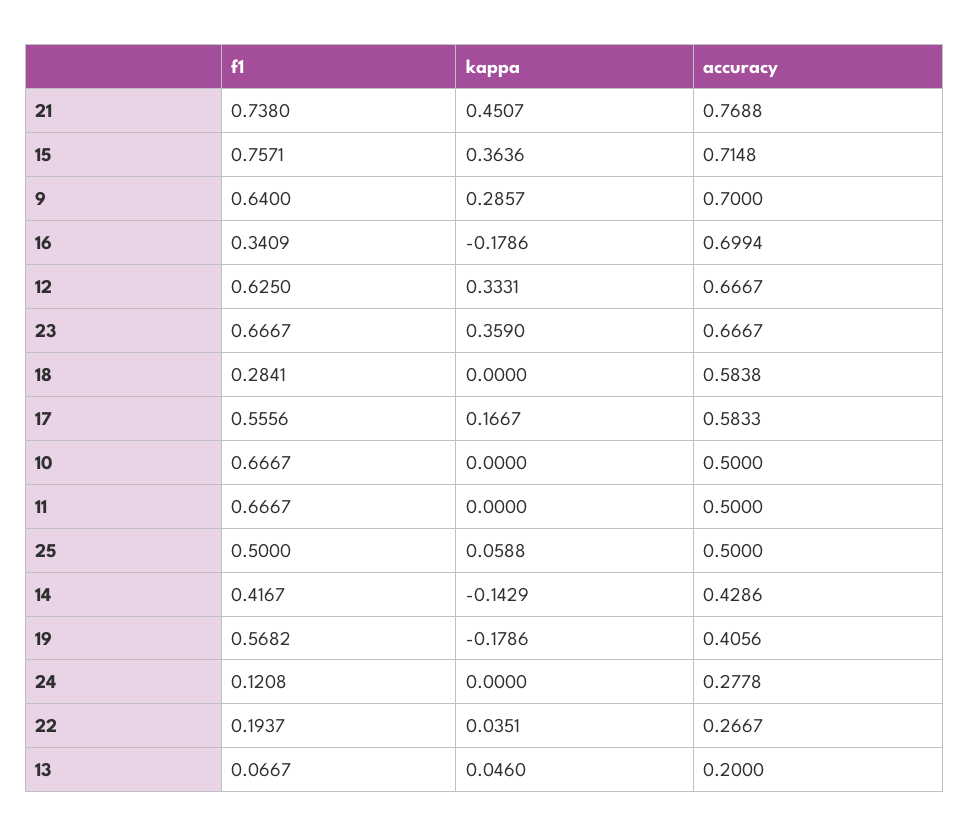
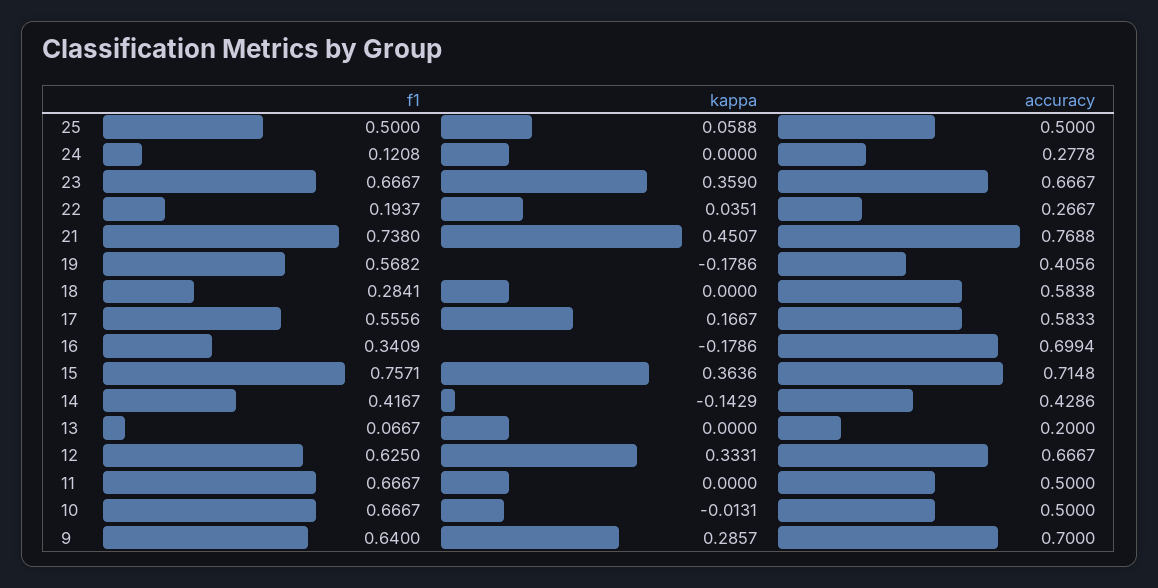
  {
    "f1": {
      "21": 0.738,
      "15": 0.7571,
      "9": 0.64,
      "16": 0.3409,
      "12": 0.625,
      "23": 0.6667,
      "18": 0.2841,
      "17": 0.5556,
      "10": 0.6667,
      "11": 0.6667,
      "25": 0.5,
      "14": 0.4167,
      "19": 0.5682,
      "24": 0.1208,
      "22": 0.1937,
      "13": 0.0667
    },
    "kappa": {
      "21": 0.4507,
      "15": 0.3636,
      "9": 0.2857,
      "16": -0.1786,
      "12": 0.3331,
      "23": 0.359,
      "18": 0,
      "17": 0.1667,
-     "10": 0,
+     "10": -0.0131,
      "11": 0,
      "25": 0.0588,
      "14": -0.1429,
      "19": -0.1786,
      "24": 0,
      "22": 0.0351,
-     "13": 0.046
+     "13": 0
    },
    "accuracy": {
      "21": 0.7688,
      "15": 0.7148,
      "9": 0.7,
      "16": 0.6994,
      "12": 0.6667,
      "23": 0.6667,
      "18": 0.5838,
      "17": 0.5833,
      "10": 0.5,
      "11": 0.5,
      "25": 0.5,
      "14": 0.4286,
      "19": 0.4056,
      "24": 0.2778,
      "22": 0.2667,
      "13": 0.2
    }
  }

